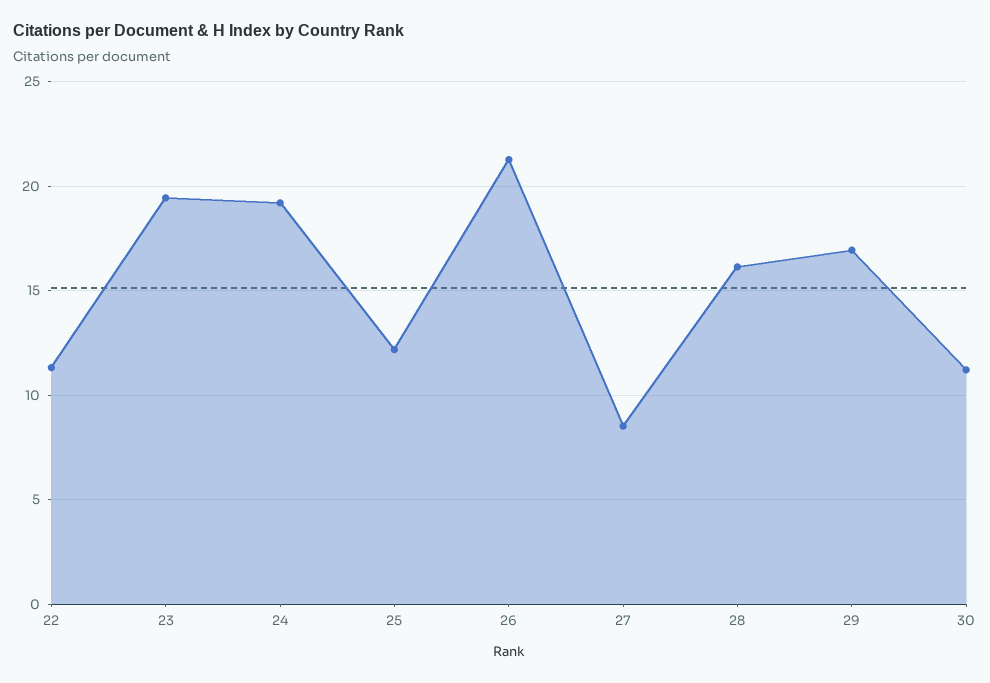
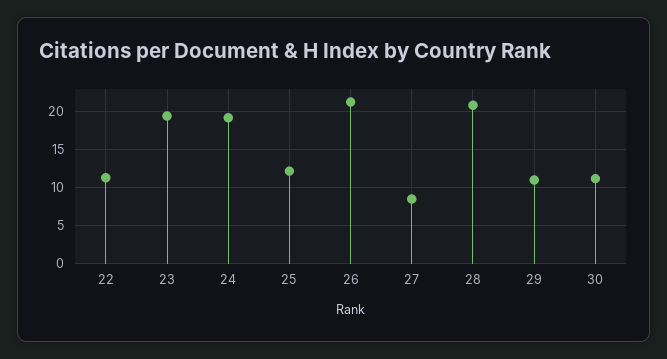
  {
    "22": 11.5,
    "23": 19.5,
    "24": 19,
    "25": 12,
    "26": 21.5,
    "27": 8.5,
-   "28": 16,
+   "28": 21,
-   "29": 17,
+   "29": 11,
    "30": 11
  }

